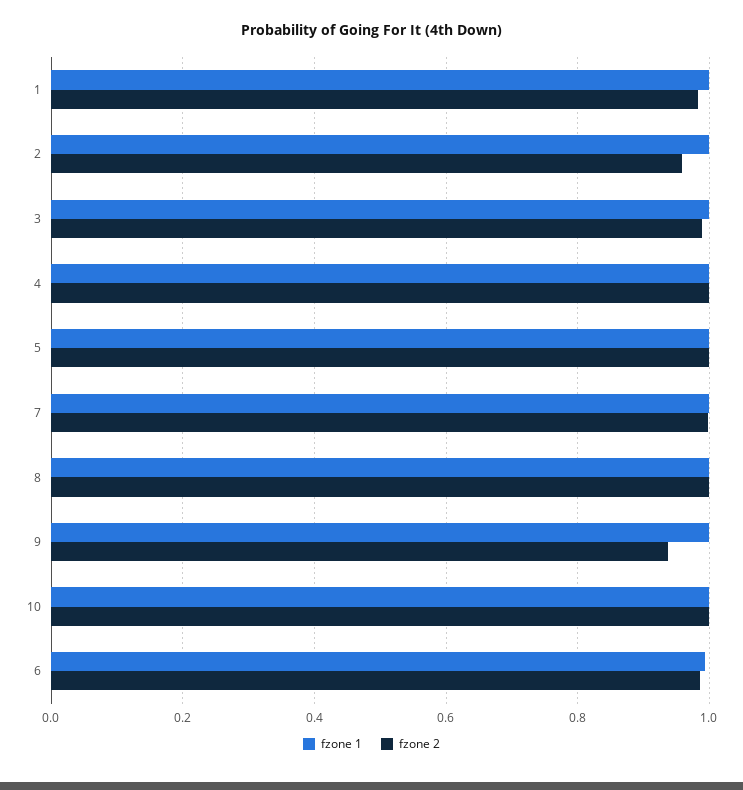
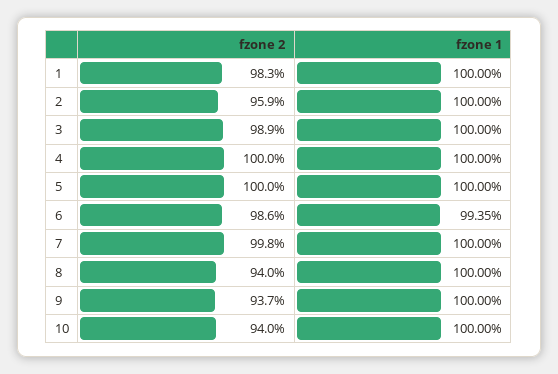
  {
    "fzone 1": {
      "1": 1,
      "2": 1,
      "3": 1,
      "4": 1,
      "5": 1,
      "7": 1,
      "8": 1,
      "9": 1,
      "10": 1,
      "6": 0.9935
    },
    "fzone 2": {
      "1": 0.983,
      "2": 0.959,
      "3": 0.989,
      "4": 1,
      "5": 1,
      "7": 0.998,
-     "8": 1,
+     "8": 0.94,
      "9": 0.937,
-     "10": 1,
+     "10": 0.94,
      "6": 0.986
    }
  }

